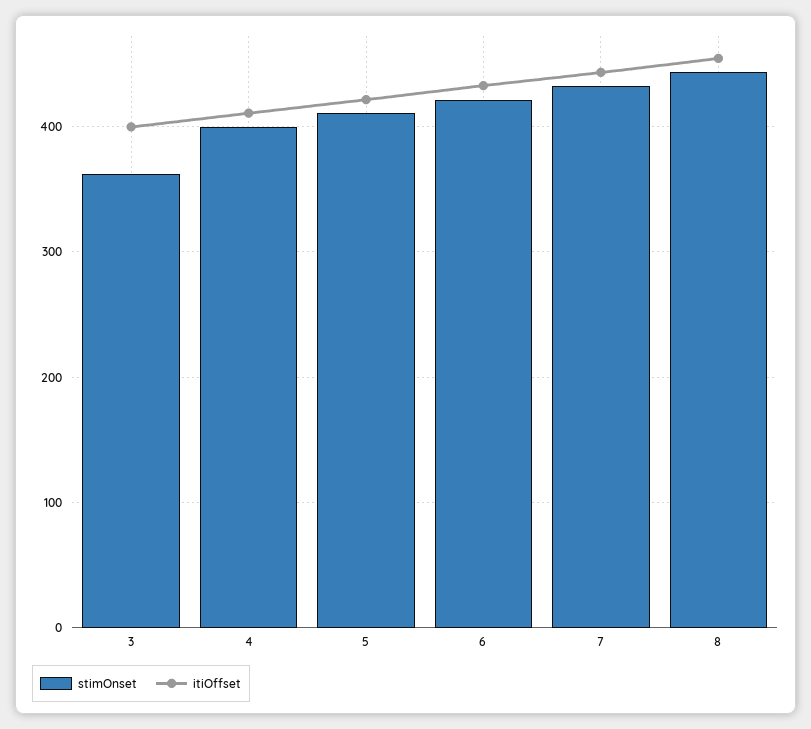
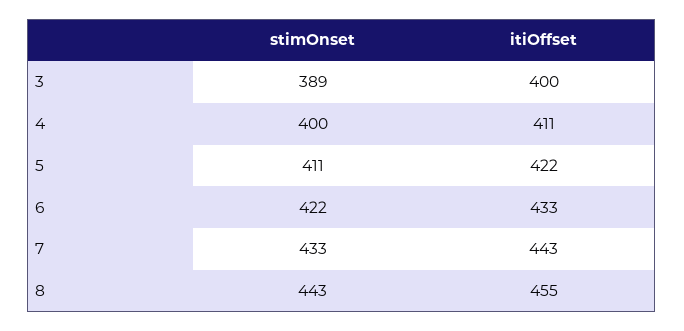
  {
    "stimOnset": {
-     "3": 360,
+     "3": 389,
      "4": 400,
      "5": 411,
      "6": 422,
      "7": 433,
      "8": 443
    },
    "itiOffset": {
      "3": 400,
      "4": 411,
      "5": 422,
      "6": 433,
      "7": 443,
      "8": 455
    }
  }

